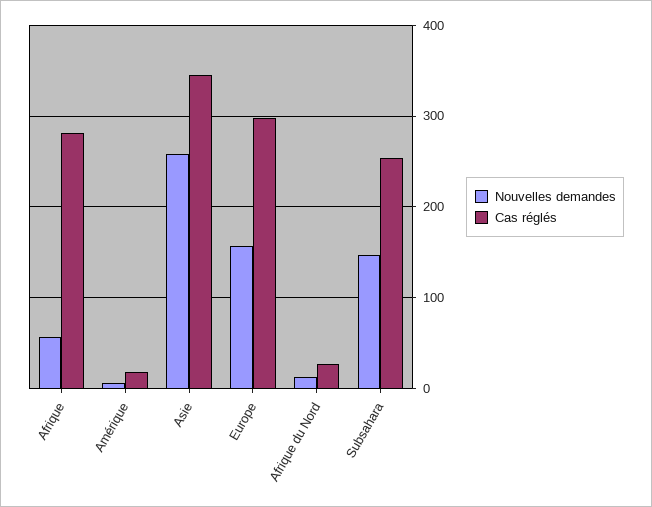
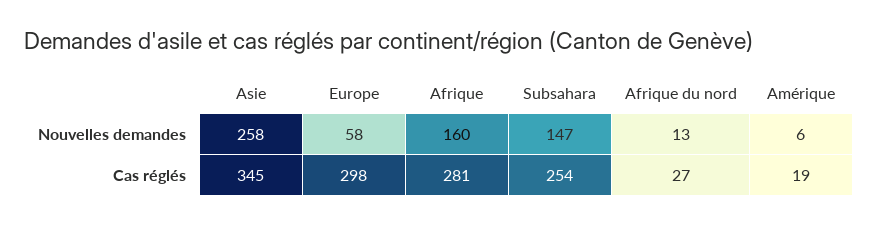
  {
    "Nouvelles demandes": {
-     "Afrique": 60,
+     "Afrique": 160,
      "Amérique": 6,
      "Asie": 258,
-     "Europe": 160,
+     "Europe": 58,
      "Afrique du Nord": 13,
      "Subsahara": 147
    },
    "Cas réglés": {
      "Afrique": 281,
      "Amérique": 19,
      "Asie": 345,
      "Europe": 298,
      "Afrique du Nord": 27,
      "Subsahara": 254
    }
  }

